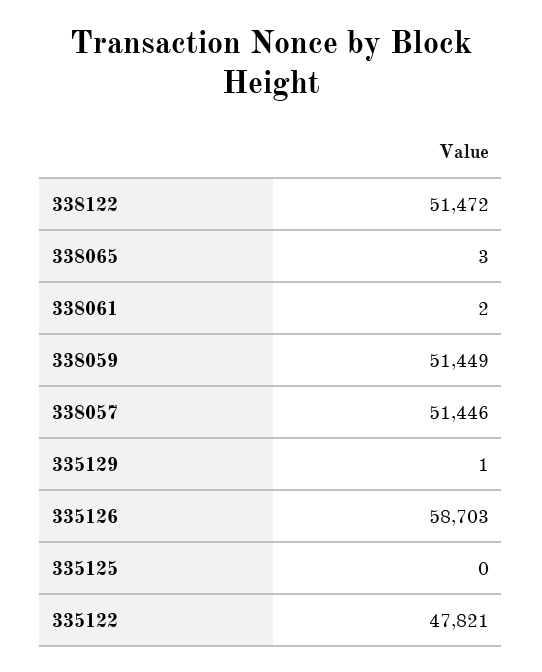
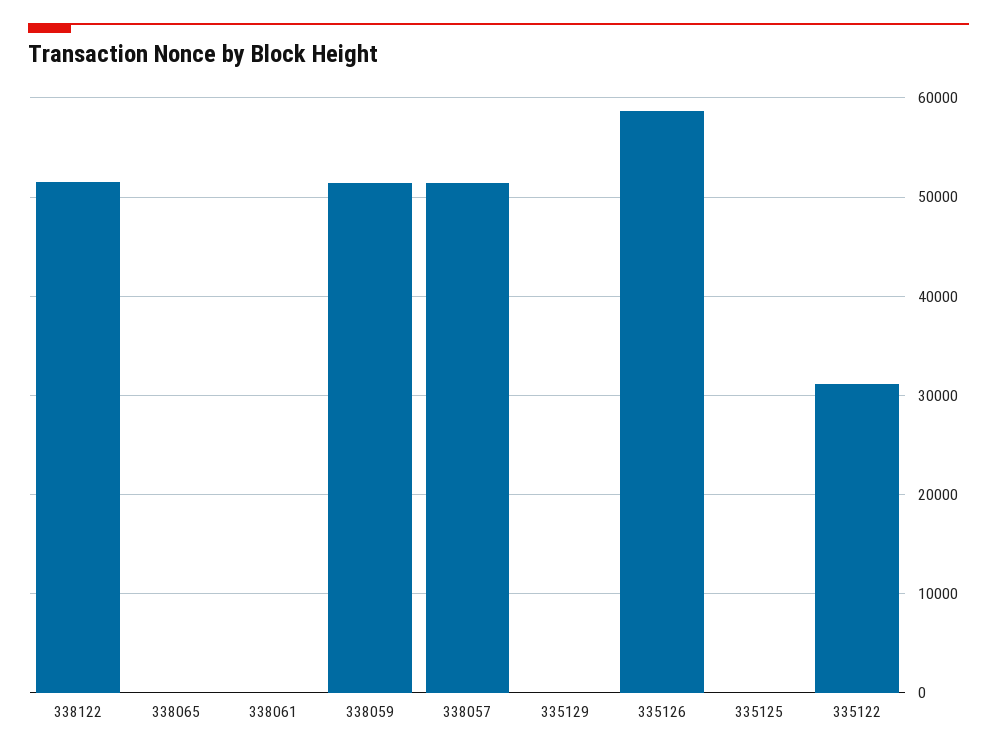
  {
    "338122": 51472,
    "338065": 3,
    "338061": 2,
    "338059": 51449,
    "338057": 51446,
    "335129": 1,
    "335126": 58703,
    "335125": 0,
-   "335122": 47821
+   "335122": 31000
  }

